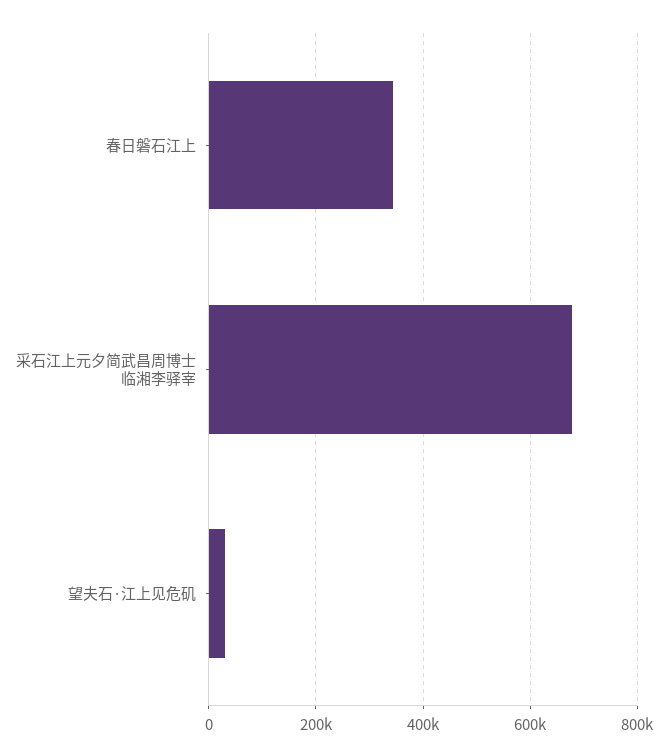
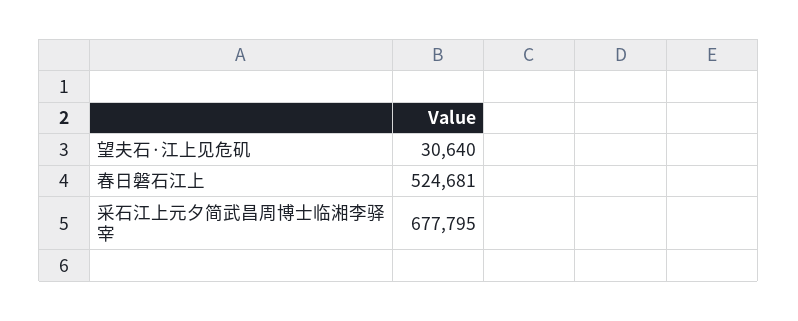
  {
-   "春日磐石江上": 340000,
+   "春日磐石江上": 524681,
    "采石江上元夕简武昌周博士临湘李驿宰": 677795,
    "望夫石·江上见危矶": 30640
  }

